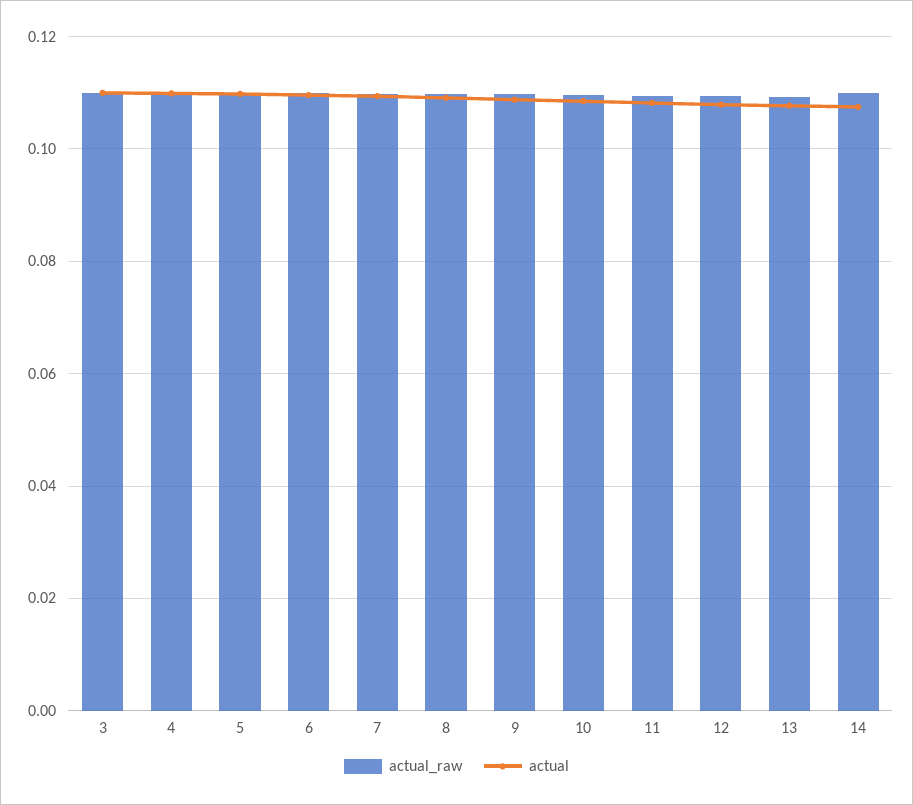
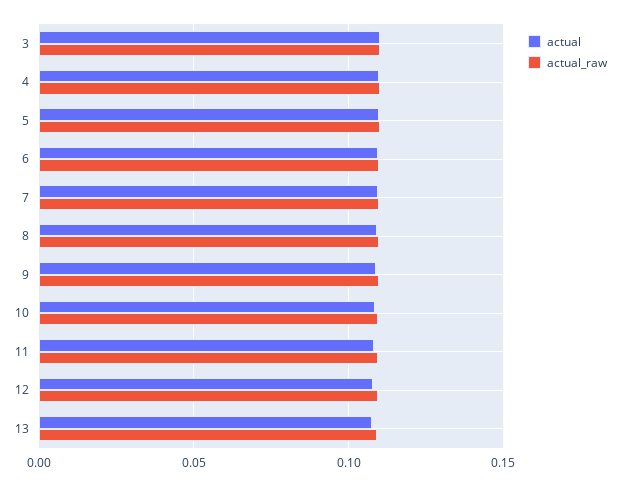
  {
    "actual_raw": {
      "3": 0.11,
      "4": 0.11,
      "5": 0.11,
      "6": 0.11,
      "7": 0.11,
      "8": 0.11,
      "9": 0.11,
      "10": 0.11,
      "11": 0.11,
      "12": 0.11,
-     "13": 0.11,
+     "13": 0.11
-     "14": 0.11
    },
    "actual": {
      "3": 0.11,
      "4": 0.11,
      "5": 0.11,
      "6": 0.11,
      "7": 0.11,
      "8": 0.11,
      "9": 0.108,
      "10": 0.108,
      "11": 0.108,
      "12": 0.108,
-     "13": 0.108,
+     "13": 0.108
-     "14": 0.108
    }
  }

